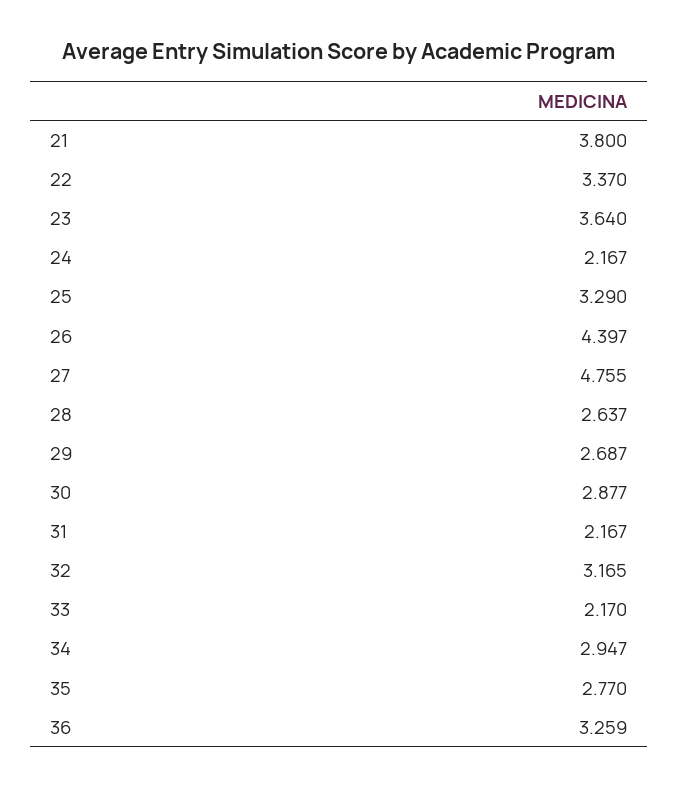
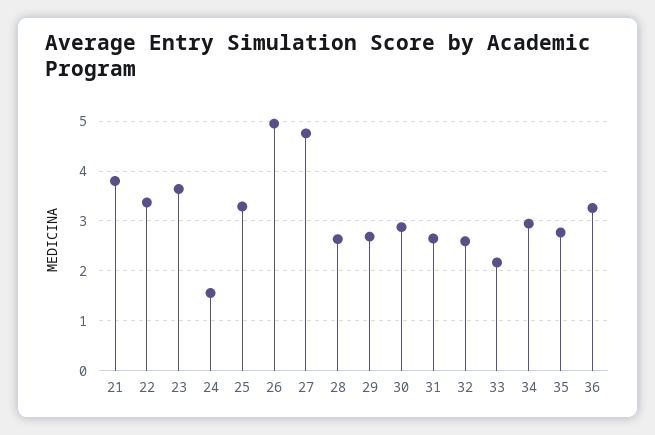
  {
    "21": 3.8,
    "22": 3.37,
    "23": 3.64,
-   "24": 2.167,
+   "24": 1.6,
    "25": 3.29,
-   "26": 4.397,
+   "26": 5,
    "27": 4.755,
    "28": 2.637,
    "29": 2.687,
    "30": 2.877,
-   "31": 2.167,
+   "31": 2.6,
-   "32": 3.165,
+   "32": 2.6,
    "33": 2.17,
    "34": 2.947,
    "35": 2.77,
    "36": 3.259
  }

